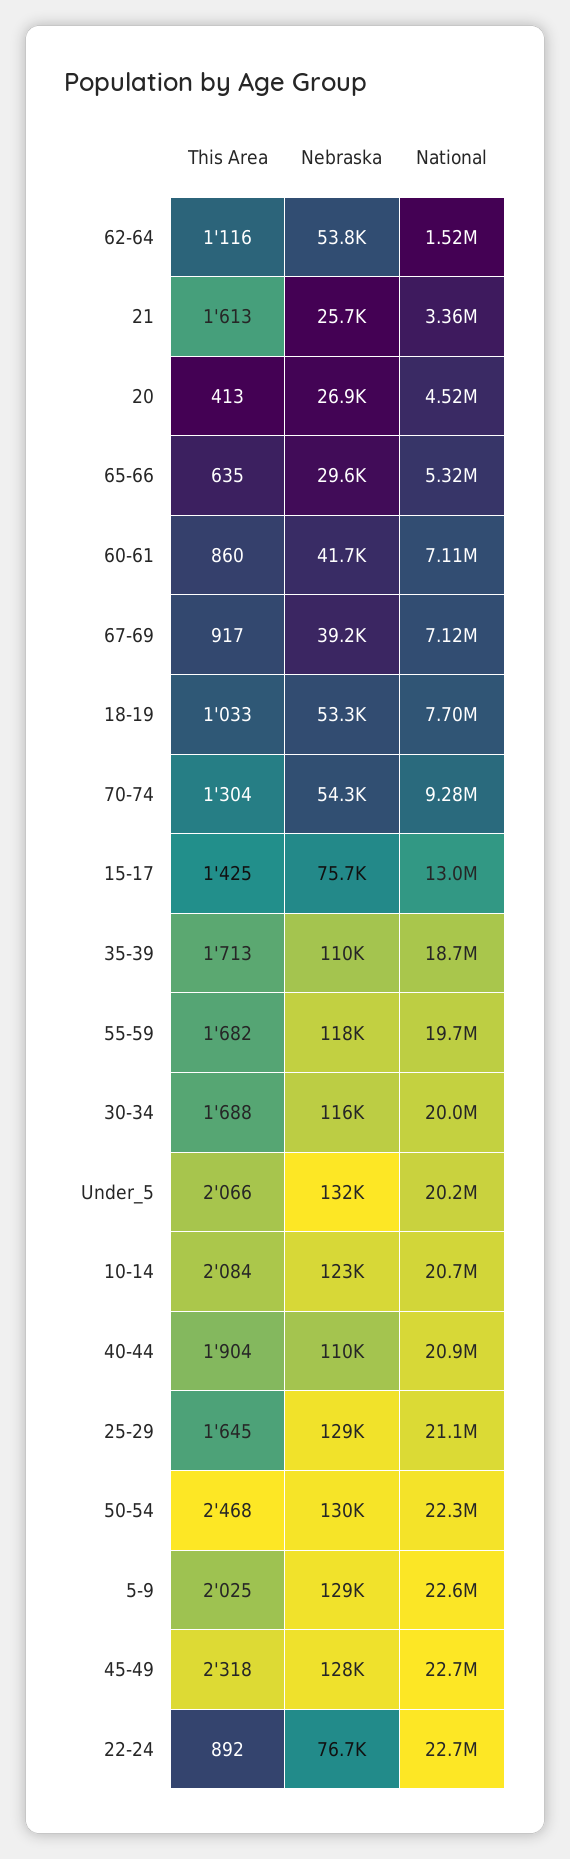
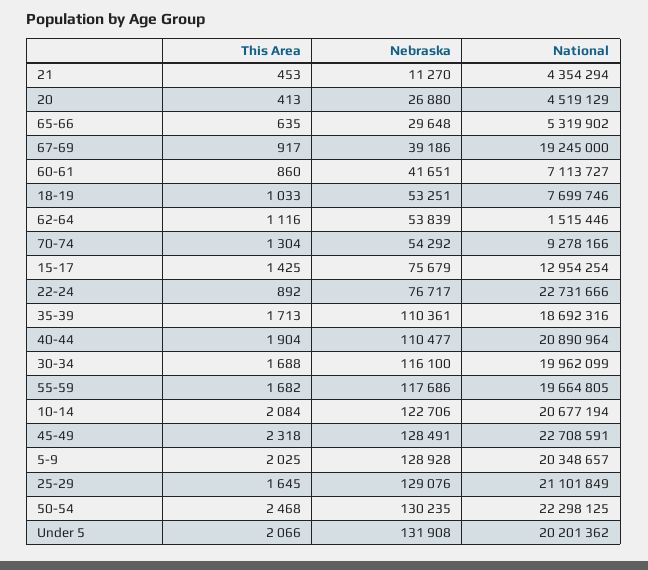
  {
    "This Area": {
      "62-64": 1116,
-     "21": 1613,
+     "21": 453,
      "20": 413,
      "65-66": 635,
      "60-61": 860,
      "67-69": 917,
      "18-19": 1033,
      "70-74": 1304,
      "15-17": 1425,
      "35-39": 1713,
      "55-59": 1682,
      "30-34": 1688,
      "Under_5": 2066,
      "10-14": 2084,
      "40-44": 1904,
      "25-29": 1645,
      "50-54": 2468,
      "5-9": 2025,
      "45-49": 2318,
      "22-24": 892
    },
    "Nebraska": {
      "62-64": 53839,
-     "21": 25700,
+     "21": 11270,
      "20": 26880,
      "65-66": 29648,
      "60-61": 41651,
      "67-69": 39186,
      "18-19": 53251,
      "70-74": 54292,
      "15-17": 75679,
      "35-39": 110361,
      "55-59": 117686,
      "30-34": 116100,
      "Under_5": 131908,
      "10-14": 122706,
      "40-44": 110477,
      "25-29": 129076,
      "50-54": 130235,
      "5-9": 128928,
      "45-49": 128491,
      "22-24": 76717
    },
    "National": {
      "62-64": 1515446,
-     "21": 3360000,
+     "21": 4354294,
      "20": 4519129,
      "65-66": 5319902,
      "60-61": 7113727,
-     "67-69": 7120000,
+     "67-69": 19245000,
      "18-19": 7699746,
      "70-74": 9278166,
      "15-17": 12954254,
      "35-39": 18692316,
      "55-59": 19664805,
      "30-34": 19962099,
      "Under_5": 20201362,
      "10-14": 20677194,
      "40-44": 20890964,
      "25-29": 21101849,
      "50-54": 22298125,
-     "5-9": 22600000,
+     "5-9": 20348657,
      "45-49": 22708591,
      "22-24": 22731666
    }
  }

